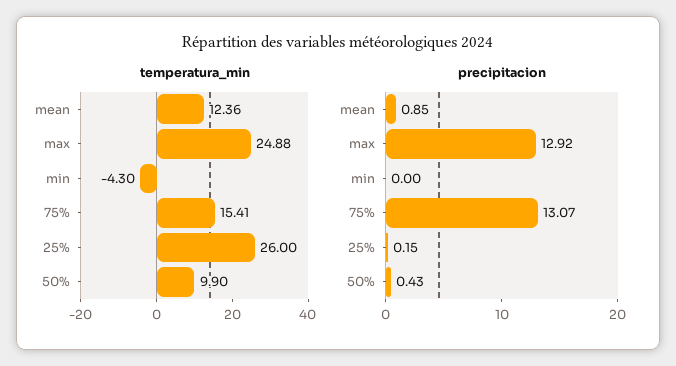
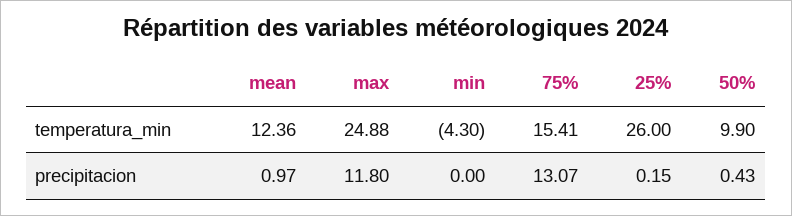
  {
    "temperatura_min": {
      "mean": 12.36,
      "max": 24.88,
      "min": -4.3,
      "75%": 15.41,
      "25%": 26,
      "50%": 9.9
    },
    "precipitacion": {
-     "mean": 0.85,
+     "mean": 0.97,
-     "max": 12.92,
+     "max": 11.8,
      "min": 0,
      "75%": 13.07,
      "25%": 0.15,
      "50%": 0.43
    }
  }

